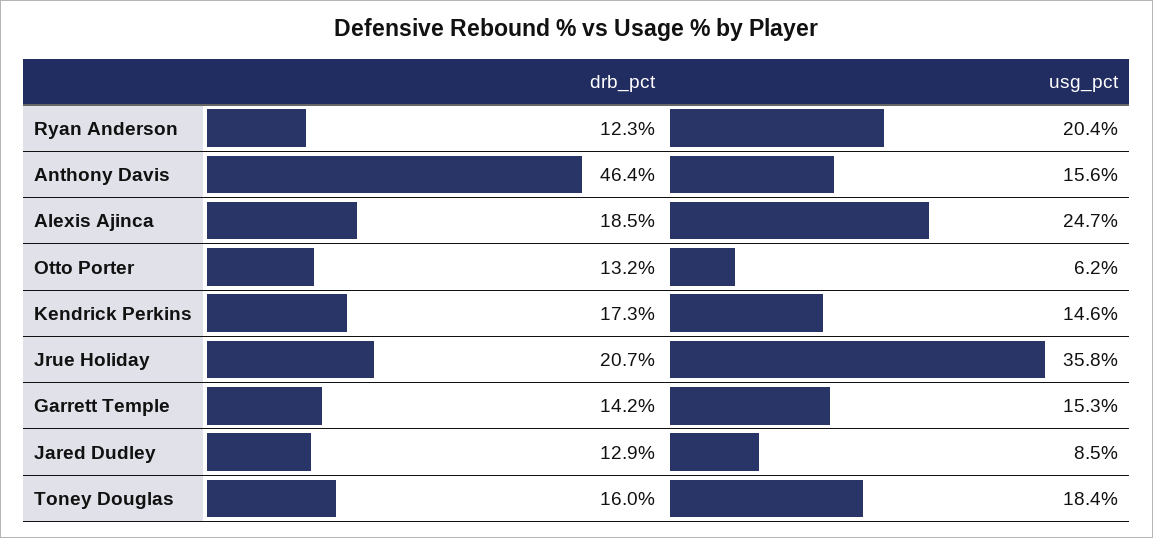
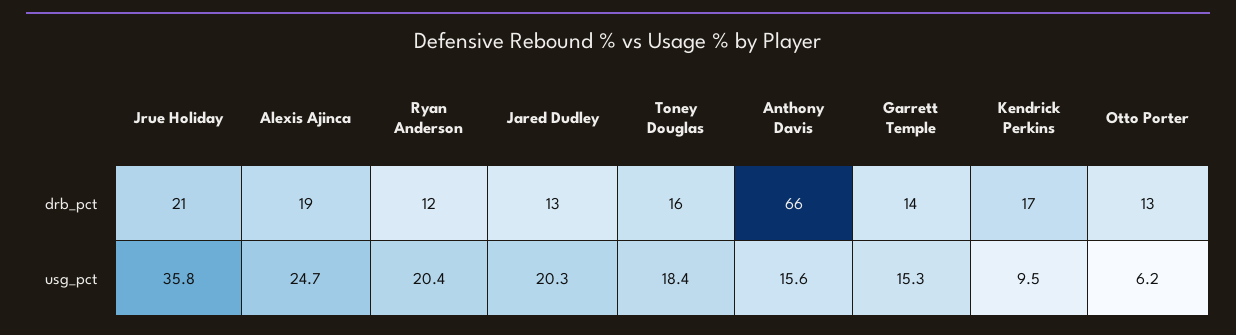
  {
    "drb_pct": {
      "Ryan Anderson": 12.3,
-     "Anthony Davis": 46.4,
+     "Anthony Davis": 66,
      "Alexis Ajinca": 18.5,
      "Otto Porter": 13.2,
      "Kendrick Perkins": 17.3,
      "Jrue Holiday": 20.7,
      "Garrett Temple": 14.2,
      "Jared Dudley": 12.9,
      "Toney Douglas": 16
    },
    "usg_pct": {
      "Ryan Anderson": 20.4,
      "Anthony Davis": 15.6,
      "Alexis Ajinca": 24.7,
      "Otto Porter": 6.2,
-     "Kendrick Perkins": 14.6,
+     "Kendrick Perkins": 9.5,
      "Jrue Holiday": 35.8,
      "Garrett Temple": 15.3,
-     "Jared Dudley": 8.5,
+     "Jared Dudley": 20.3,
      "Toney Douglas": 18.4
    }
  }

